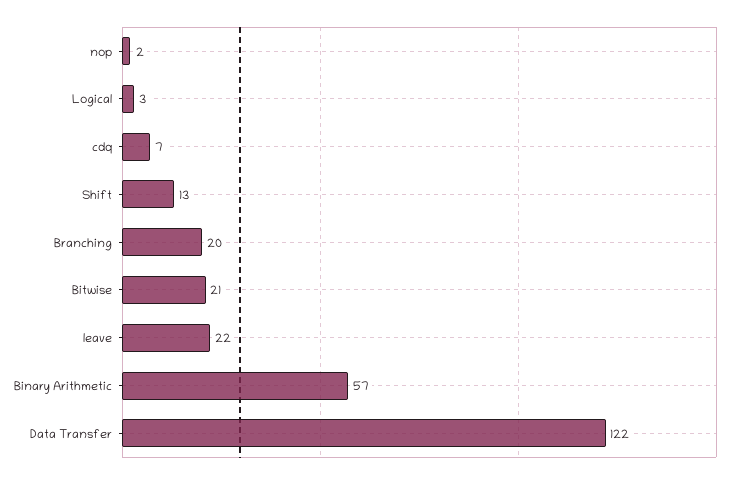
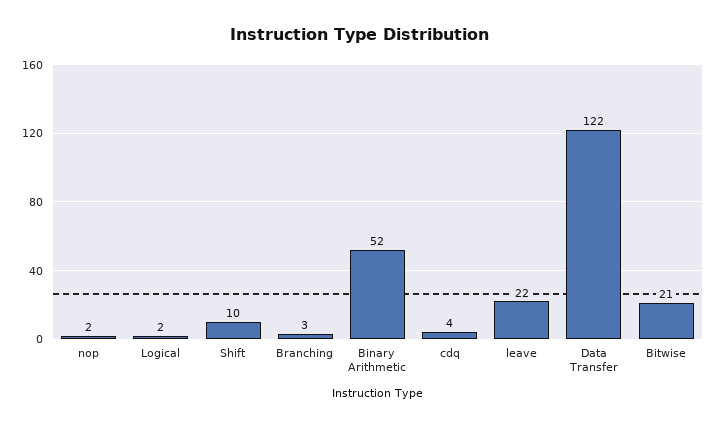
  {
    "nop": 2,
-   "Logical": 3,
+   "Logical": 2,
-   "cdq": 7,
+   "cdq": 4,
-   "Shift": 13,
+   "Shift": 10,
-   "Branching": 20,
+   "Branching": 3,
    "Bitwise": 21,
    "leave": 22,
-   "Binary Arithmetic": 57,
+   "Binary Arithmetic": 52,
    "Data Transfer": 122
  }

